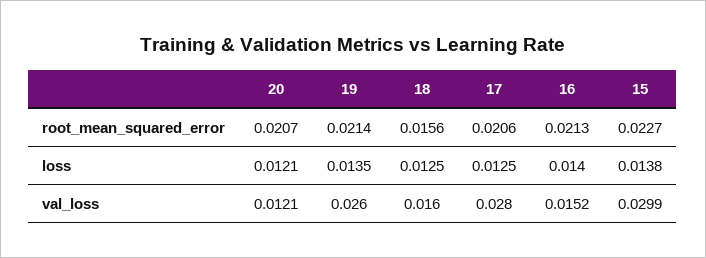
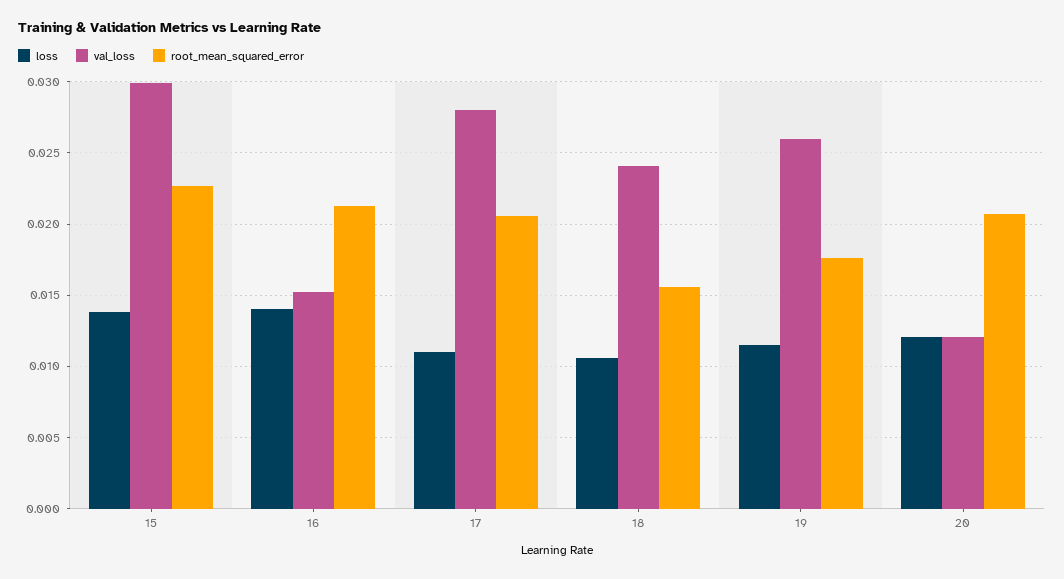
  {
    "root_mean_squared_error": {
      "20": 0.0207,
-     "19": 0.0214,
+     "19": 0.0175,
      "18": 0.0156,
      "17": 0.0206,
      "16": 0.0213,
      "15": 0.0227
    },
    "loss": {
      "20": 0.0121,
-     "19": 0.0135,
+     "19": 0.0115,
-     "18": 0.0125,
+     "18": 0.0105,
-     "17": 0.0125,
+     "17": 0.011,
      "16": 0.014,
      "15": 0.0138
    },
    "val_loss": {
      "20": 0.0121,
      "19": 0.026,
-     "18": 0.016,
+     "18": 0.024,
      "17": 0.028,
      "16": 0.0152,
      "15": 0.0299
    }
  }

